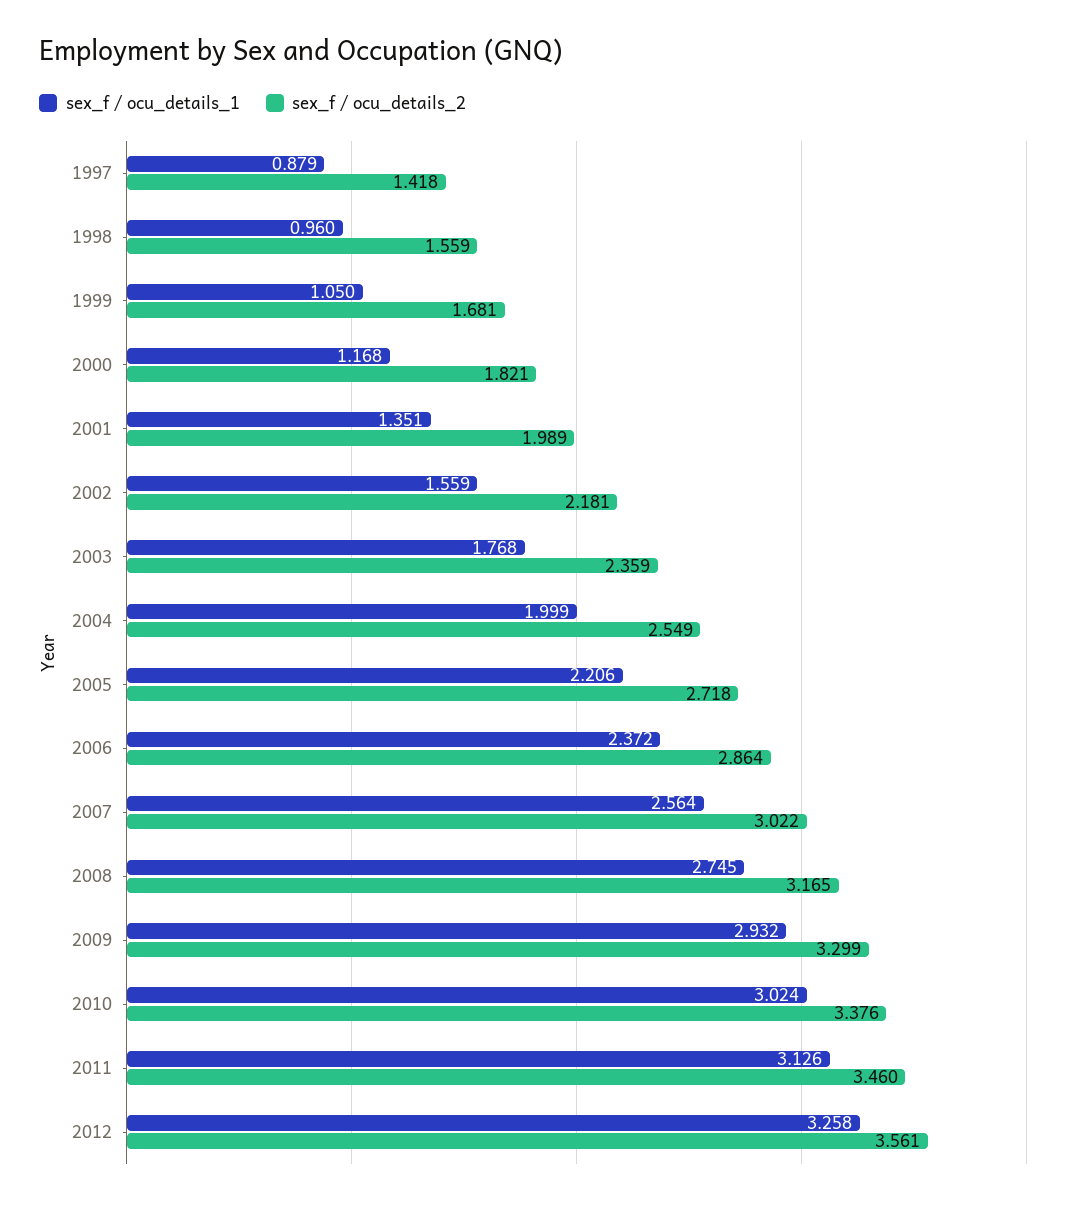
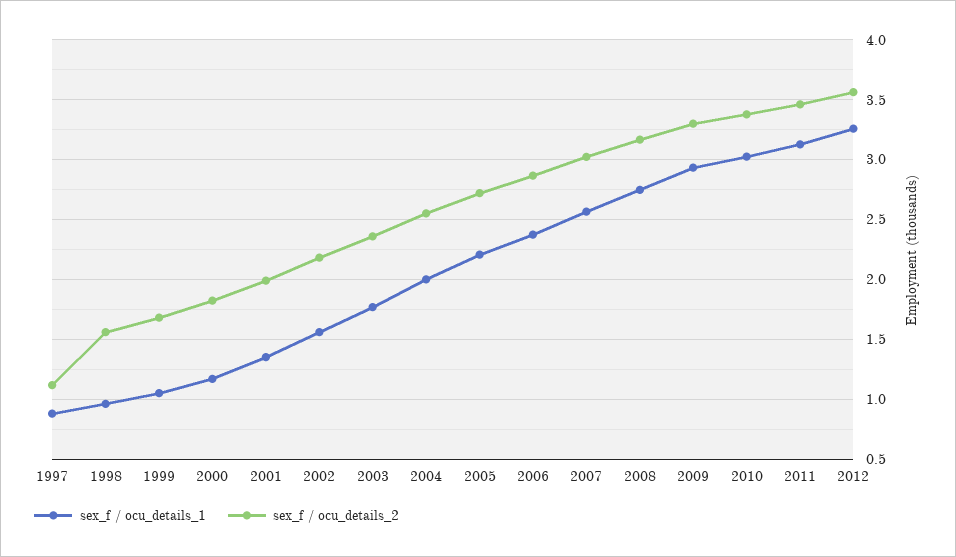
  {
    "sex_f / ocu_details_1": {
      "1997": 0.879,
      "1998": 0.96,
      "1999": 1.05,
      "2000": 1.168,
      "2001": 1.351,
      "2002": 1.559,
      "2003": 1.768,
      "2004": 1.999,
      "2005": 2.206,
      "2006": 2.372,
      "2007": 2.564,
      "2008": 2.745,
      "2009": 2.932,
      "2010": 3.024,
      "2011": 3.126,
      "2012": 3.258
    },
    "sex_f / ocu_details_2": {
-     "1997": 1.418,
+     "1997": 1.1,
      "1998": 1.559,
      "1999": 1.681,
      "2000": 1.821,
      "2001": 1.989,
      "2002": 2.181,
      "2003": 2.359,
      "2004": 2.549,
      "2005": 2.718,
      "2006": 2.864,
      "2007": 3.022,
      "2008": 3.165,
      "2009": 3.299,
      "2010": 3.376,
      "2011": 3.46,
      "2012": 3.561
    }
  }

